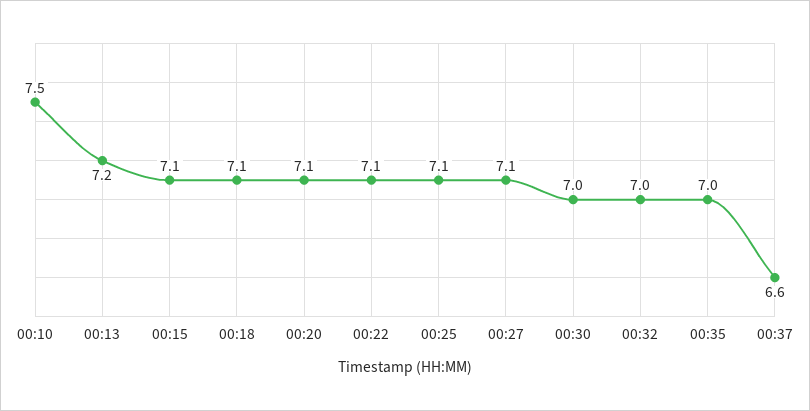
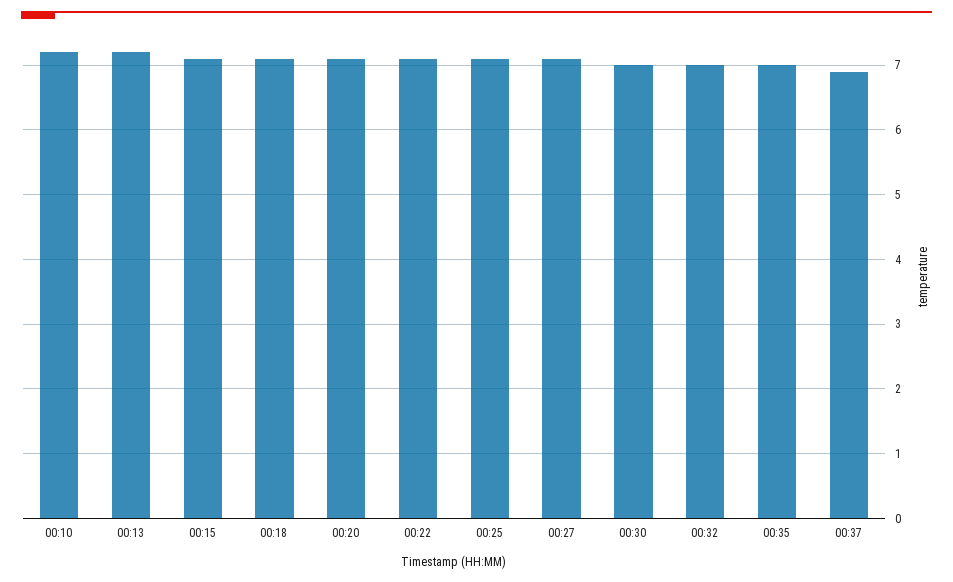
  {
-   "00:10": 7.5,
+   "00:10": 7.2,
    "00:13": 7.2,
    "00:15": 7.1,
    "00:18": 7.1,
    "00:20": 7.1,
    "00:22": 7.1,
    "00:25": 7.1,
    "00:27": 7.1,
    "00:30": 7,
    "00:32": 7,
    "00:35": 7,
-   "00:37": 6.6
+   "00:37": 6.9
  }

